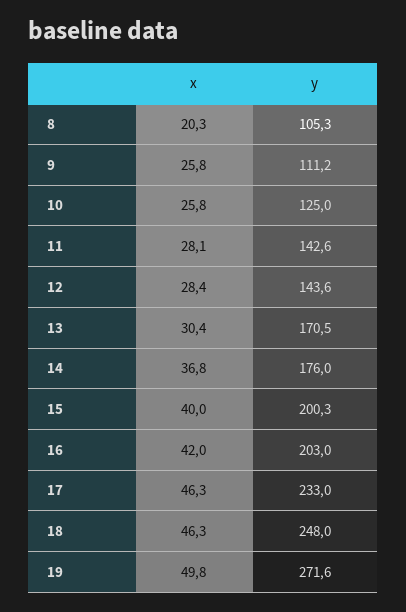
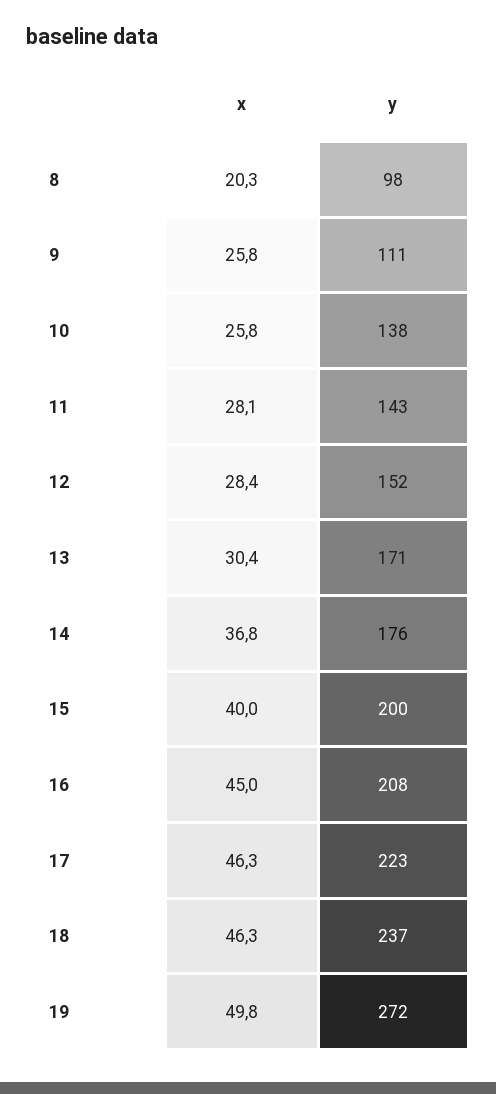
  {
    "x": {
      "8": 20.3,
      "9": 25.8,
      "10": 25.8,
      "11": 28.1,
      "12": 28.4,
      "13": 30.4,
      "14": 36.8,
      "15": 40,
-     "16": 42,
+     "16": 45,
      "17": 46.3,
      "18": 46.3,
      "19": 49.8
    },
    "y": {
-     "8": 105.3,
+     "8": 98,
      "9": 111.2,
-     "10": 125,
+     "10": 138,
      "11": 142.6,
-     "12": 143.6,
+     "12": 152,
      "13": 170.5,
      "14": 176,
      "15": 200.3,
-     "16": 203,
+     "16": 208,
-     "17": 233,
+     "17": 223,
-     "18": 248,
+     "18": 237,
      "19": 271.6
    }
  }

